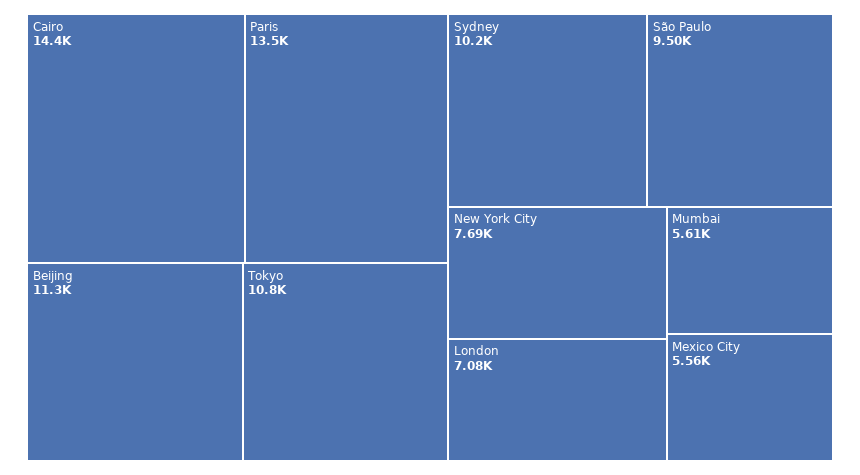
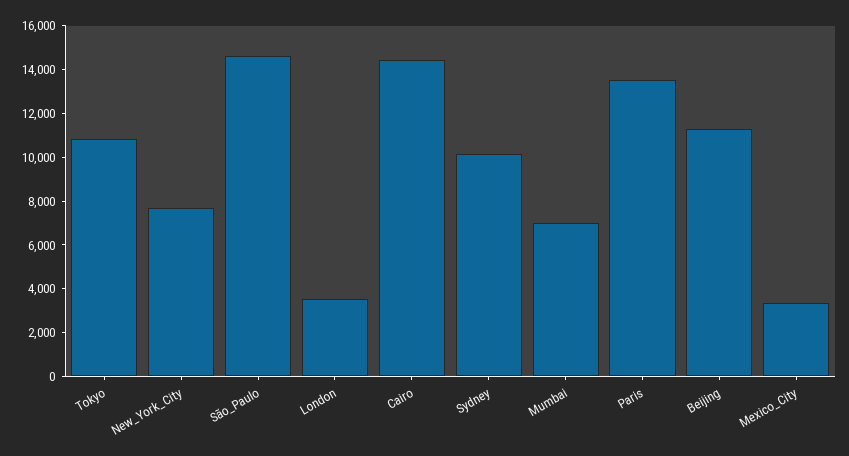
  {
    "Cairo": 14400,
    "Paris": 13500,
    "Beijing": 11300,
    "Tokyo": 10800,
    "Sydney": 10200,
-   "São Paulo": 9500,
+   "São Paulo": 14500,
    "New York City": 7690,
-   "London": 7080,
+   "London": 3500,
-   "Mumbai": 5610,
+   "Mumbai": 7000,
-   "Mexico City": 5560
+   "Mexico City": 3500
  }

